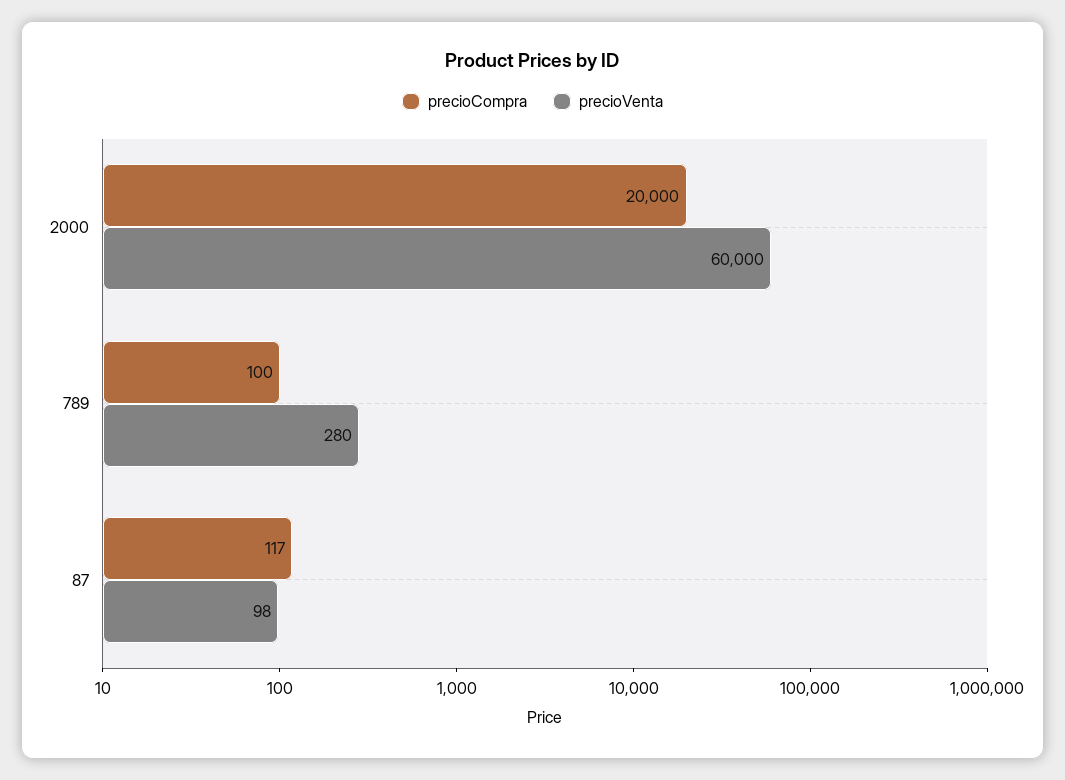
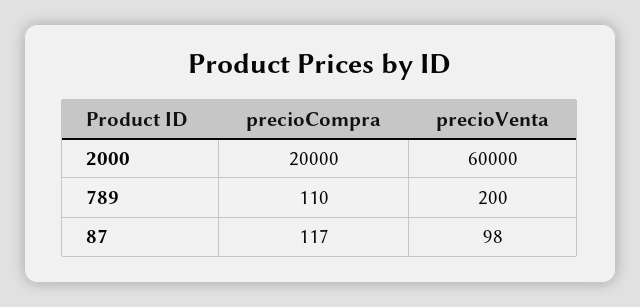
  {
    "precioCompra": {
      "2000": 20000,
-     "789": 100,
+     "789": 110,
      "87": 117
    },
    "precioVenta": {
      "2000": 60000,
-     "789": 280,
+     "789": 200,
      "87": 98
    }
  }

